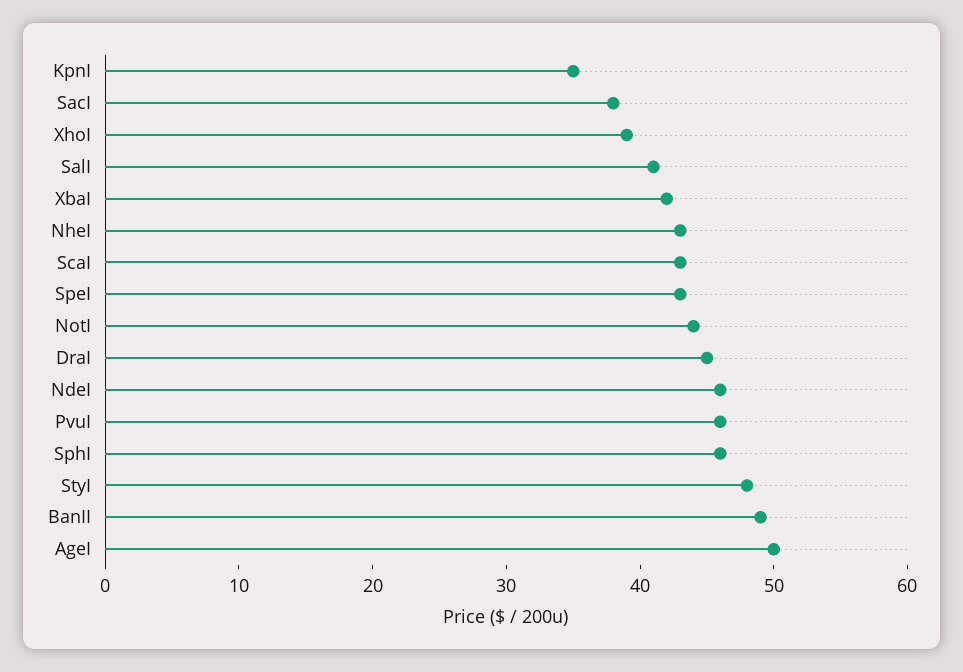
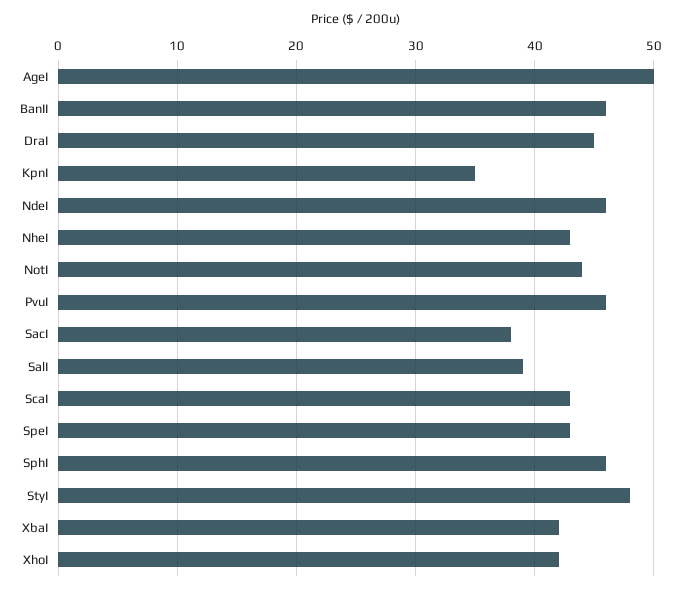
  {
    "KpnI": 35,
    "SacI": 38,
-   "XhoI": 39,
+   "XhoI": 42,
-   "SalI": 41,
+   "SalI": 39,
    "XbaI": 42,
    "NheI": 43,
    "ScaI": 43,
    "SpeI": 43,
    "NotI": 44,
    "DraI": 45,
    "NdeI": 46,
    "PvuI": 46,
    "SphI": 46,
    "StyI": 48,
-   "BanII": 49,
+   "BanII": 46,
    "AgeI": 50
  }

